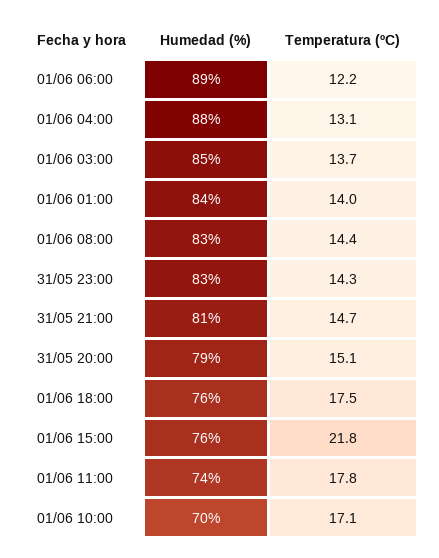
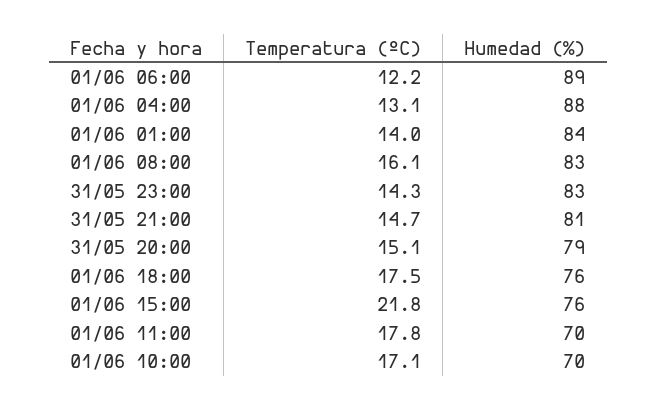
  {
    "Humedad (%)": {
      "01/06 06:00": 89,
      "01/06 04:00": 88,
-     "01/06 03:00": 85,
      "01/06 01:00": 84,
      "01/06 08:00": 83,
      "31/05 23:00": 83,
      "31/05 21:00": 81,
      "31/05 20:00": 79,
      "01/06 18:00": 76,
      "01/06 15:00": 76,
-     "01/06 11:00": 74,
+     "01/06 11:00": 70,
      "01/06 10:00": 70
    },
    "Temperatura (ºC)": {
      "01/06 06:00": 12.2,
      "01/06 04:00": 13.1,
-     "01/06 03:00": 13.7,
      "01/06 01:00": 14,
-     "01/06 08:00": 14.4,
+     "01/06 08:00": 16.1,
      "31/05 23:00": 14.3,
      "31/05 21:00": 14.7,
      "31/05 20:00": 15.1,
      "01/06 18:00": 17.5,
      "01/06 15:00": 21.8,
      "01/06 11:00": 17.8,
      "01/06 10:00": 17.1
    }
  }

